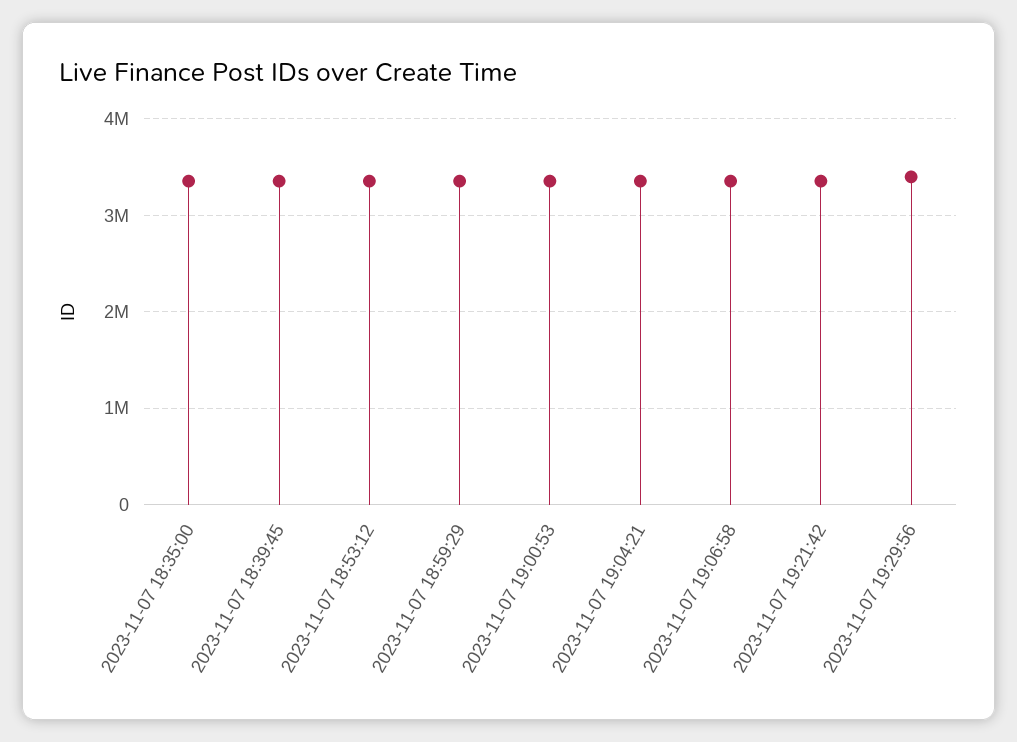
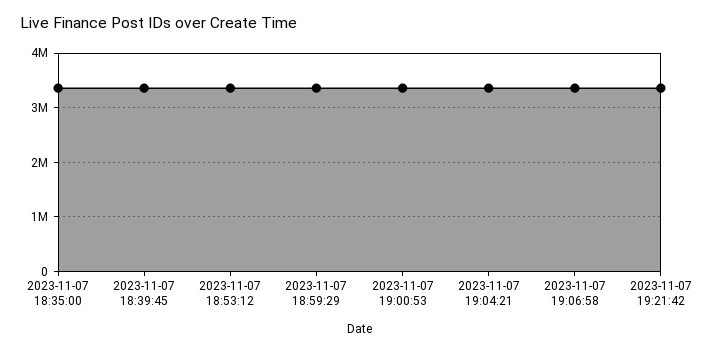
  {
    "2023-11-07 18:35:00": 3400000,
    "2023-11-07 18:39:45": 3400000,
    "2023-11-07 18:53:12": 3400000,
    "2023-11-07 18:59:29": 3400000,
    "2023-11-07 19:00:53": 3400000,
    "2023-11-07 19:04:21": 3400000,
    "2023-11-07 19:06:58": 3400000,
-   "2023-11-07 19:21:42": 3400000,
+   "2023-11-07 19:21:42": 3400000
-   "2023-11-07 19:29:56": 3400000
  }

